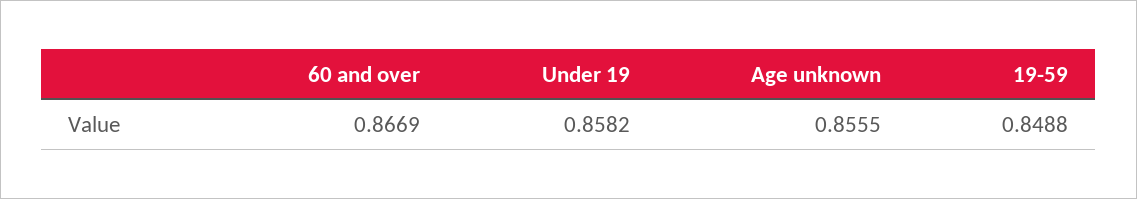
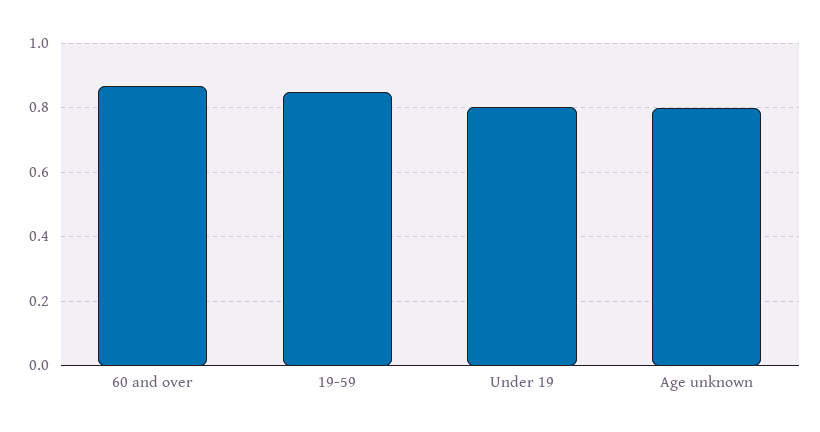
  {
    "60 and over": 0.8669,
-   "Under 19": 0.8582,
+   "Under 19": 0.8,
-   "Age unknown": 0.8555,
+   "Age unknown": 0.8,
    "19-59": 0.8488
  }

